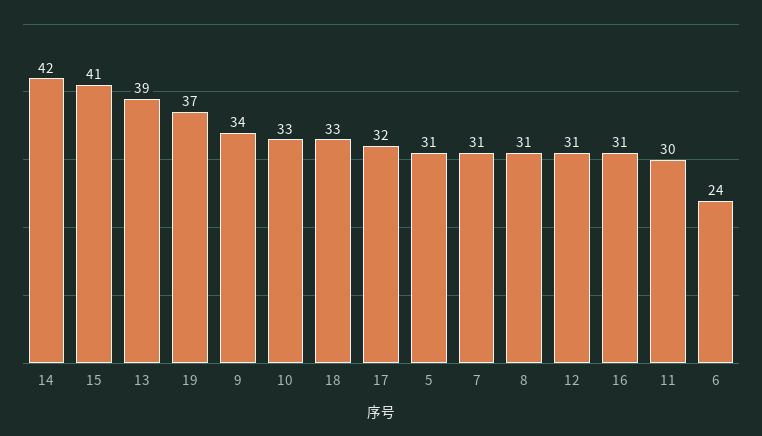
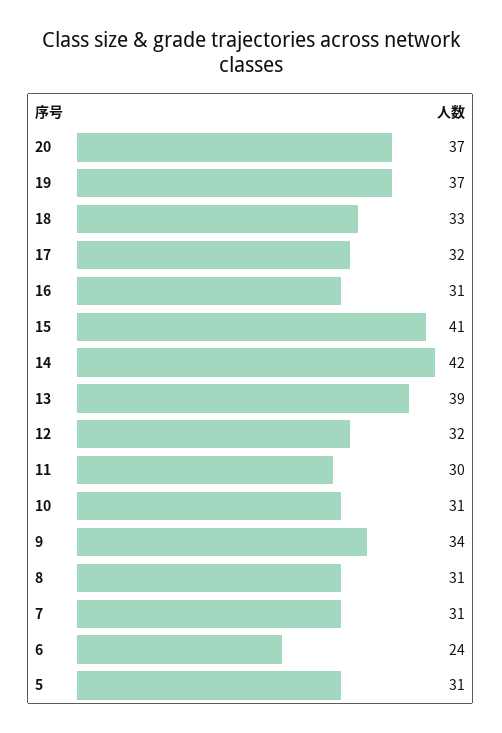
  {
    "14": 42,
    "15": 41,
    "13": 39,
    "19": 37,
    "9": 34,
-   "10": 33,
+   "10": 31,
    "18": 33,
    "17": 32,
    "5": 31,
    "7": 31,
    "8": 31,
-   "12": 31,
+   "12": 32,
    "16": 31,
    "11": 30,
-   "6": 24
+   "6": 24,
+   "20": 37
  }

